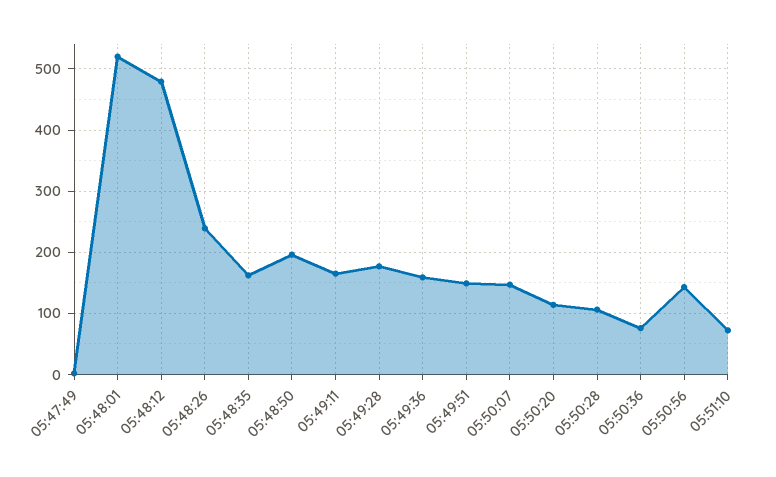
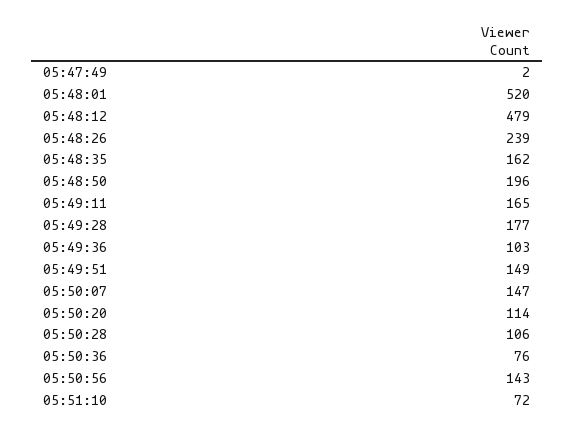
  {
    "05:47:49": 2,
    "05:48:01": 520,
    "05:48:12": 479,
    "05:48:26": 239,
    "05:48:35": 162,
    "05:48:50": 196,
    "05:49:11": 165,
    "05:49:28": 177,
-   "05:49:36": 160,
+   "05:49:36": 103,
    "05:49:51": 149,
    "05:50:07": 147,
    "05:50:20": 114,
    "05:50:28": 106,
    "05:50:36": 76,
    "05:50:56": 143,
    "05:51:10": 72
  }

